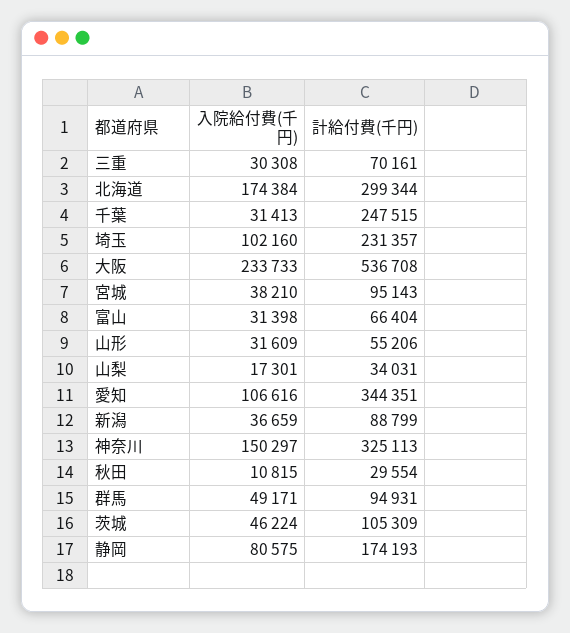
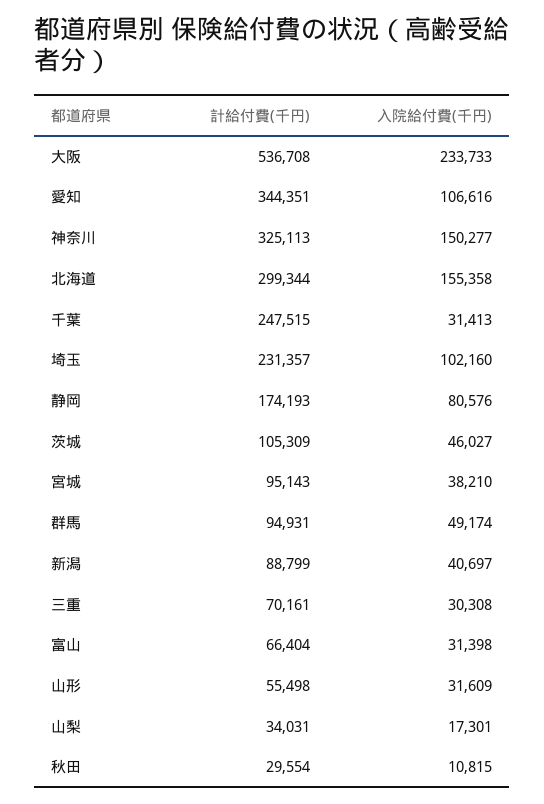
  {
    "入院給付費(千円)": {
      "三重": 30308,
-     "北海道": 174384,
+     "北海道": 155358,
      "千葉": 31413,
      "埼玉": 102160,
      "大阪": 233733,
      "宮城": 38210,
      "富山": 31398,
      "山形": 31609,
      "山梨": 17301,
      "愛知": 106616,
-     "新潟": 36659,
+     "新潟": 40697,
-     "神奈川": 150297,
+     "神奈川": 150277,
      "秋田": 10815,
-     "群馬": 49171,
+     "群馬": 49174,
-     "茨城": 46224,
+     "茨城": 46027,
-     "静岡": 80575
+     "静岡": 80576
    },
    "計給付費(千円)": {
      "三重": 70161,
      "北海道": 299344,
      "千葉": 247515,
      "埼玉": 231357,
      "大阪": 536708,
      "宮城": 95143,
      "富山": 66404,
-     "山形": 55206,
+     "山形": 55498,
      "山梨": 34031,
      "愛知": 344351,
      "新潟": 88799,
      "神奈川": 325113,
      "秋田": 29554,
      "群馬": 94931,
      "茨城": 105309,
      "静岡": 174193
    }
  }

